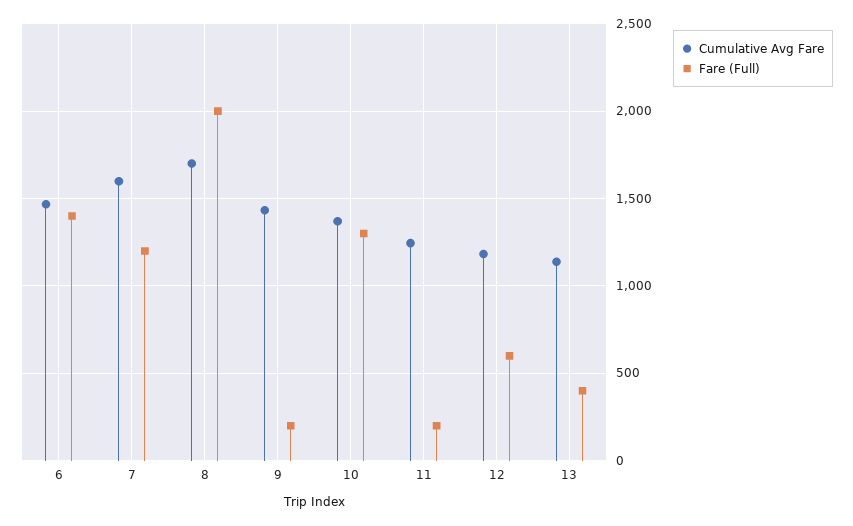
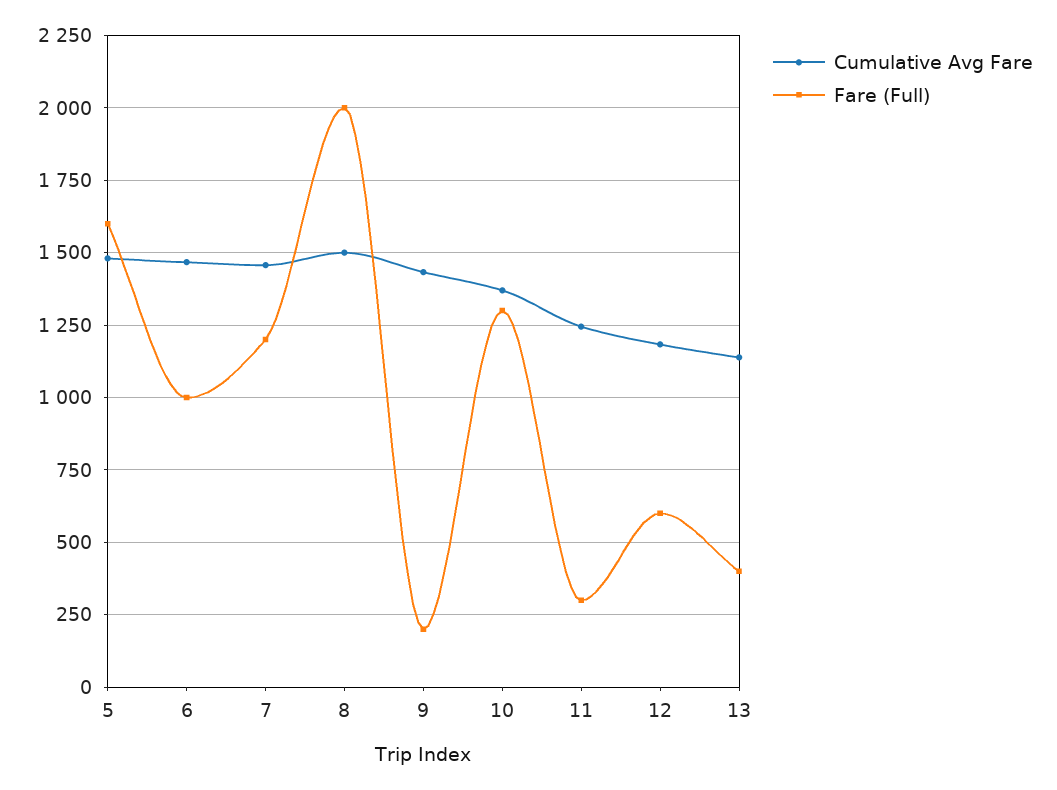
  {
    "Cumulative Avg Fare": {
      "6": 1475,
-     "7": 1600,
+     "7": 1450,
-     "8": 1700,
+     "8": 1500,
      "9": 1425,
      "10": 1375,
      "11": 1250,
      "12": 1175,
-     "13": 1150
+     "13": 1150,
+     "5": 1475
    },
    "Fare (Full)": {
-     "6": 1400,
+     "6": 1000,
      "7": 1200,
      "8": 2000,
      "9": 200,
      "10": 1300,
-     "11": 200,
+     "11": 300,
      "12": 600,
-     "13": 400
+     "13": 400,
+     "5": 1600
    }
  }

